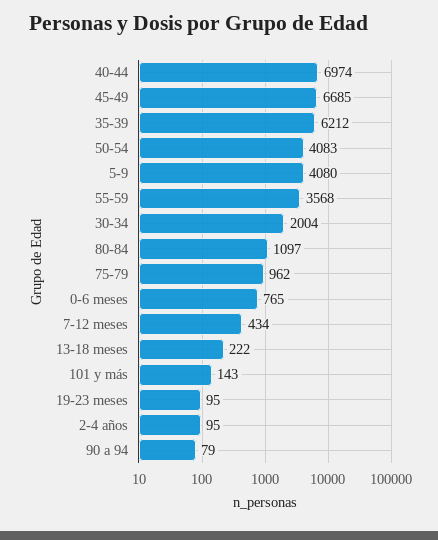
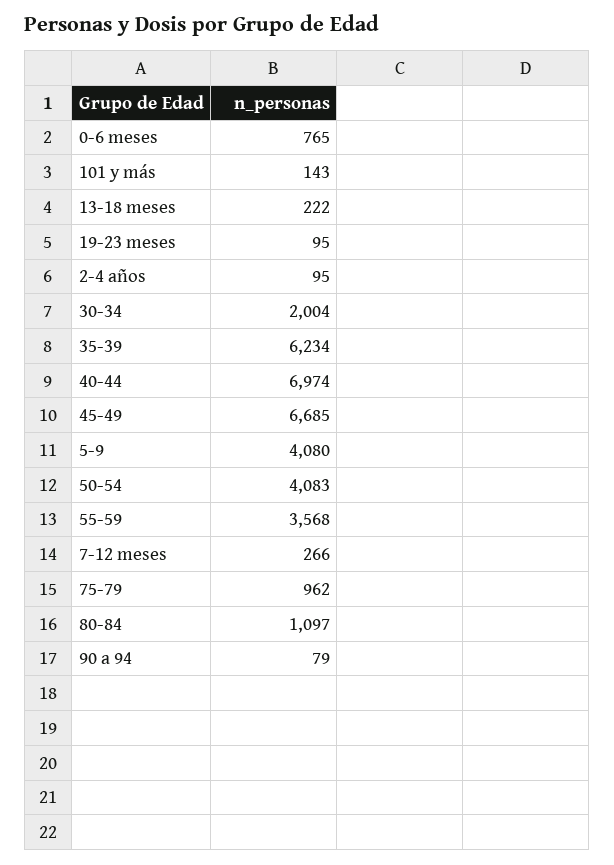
  {
    "40-44": 6974,
    "45-49": 6685,
-   "35-39": 6212,
+   "35-39": 6234,
    "50-54": 4083,
    "5-9": 4080,
    "55-59": 3568,
    "30-34": 2004,
    "80-84": 1097,
    "75-79": 962,
    "0-6 meses": 765,
-   "7-12 meses": 434,
+   "7-12 meses": 266,
    "13-18 meses": 222,
    "101 y más": 143,
    "19-23 meses": 95,
    "2-4 años": 95,
    "90 a 94": 79
  }

